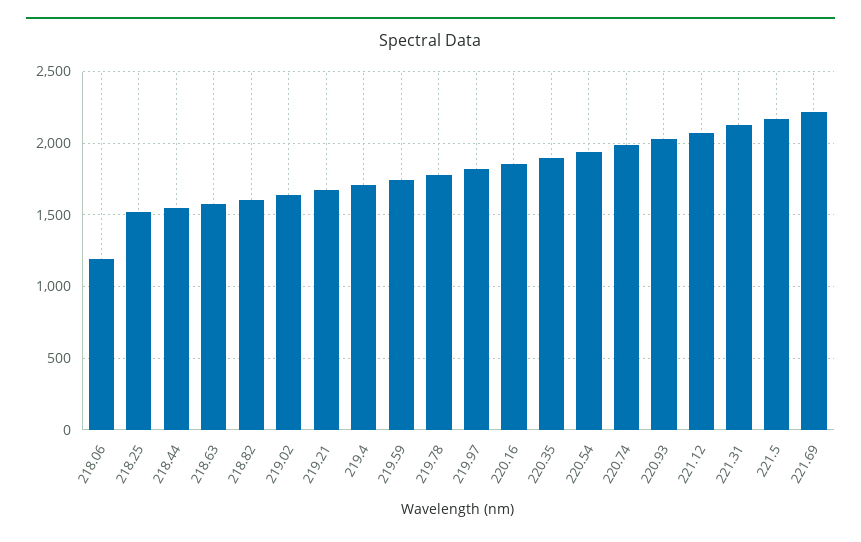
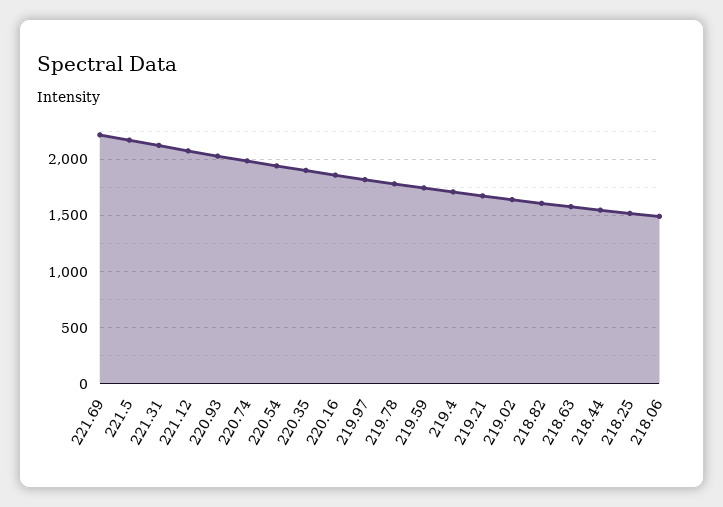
  {
-   "218.06": 1200,
+   "218.06": 1500,
    "218.25": 1500,
    "218.44": 1550,
    "218.63": 1600,
    "218.82": 1600,
    "219.02": 1650,
    "219.21": 1650,
    "219.4": 1700,
    "219.59": 1750,
    "219.78": 1800,
    "219.97": 1800,
    "220.16": 1850,
    "220.35": 1900,
    "220.54": 1950,
    "220.74": 2000,
    "220.93": 2050,
    "221.12": 2100,
    "221.31": 2100,
    "221.5": 2150,
    "221.69": 2200
  }

